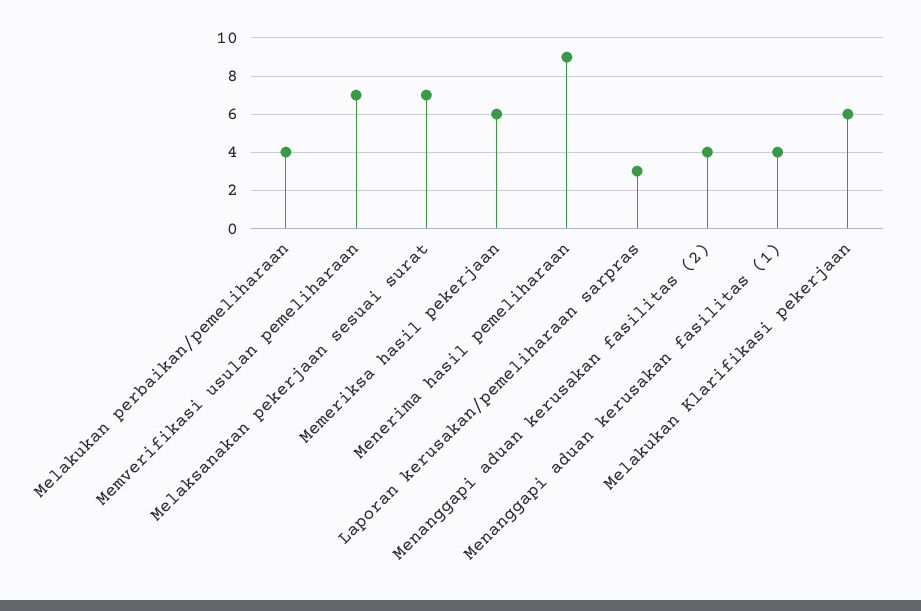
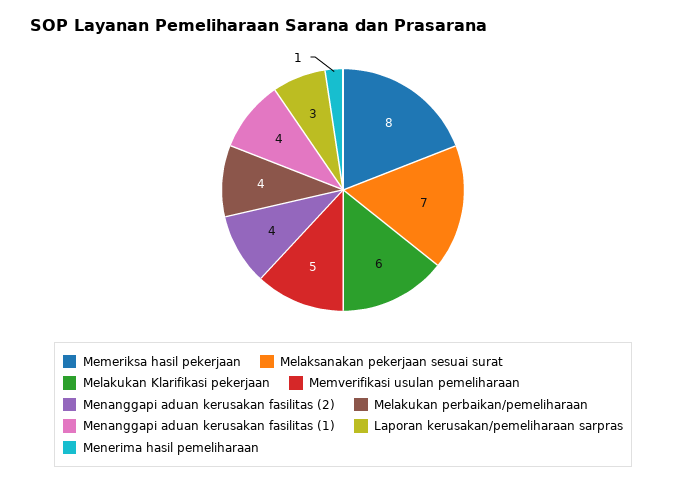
  {
    "Melakukan perbaikan/pemeliharaan": 4,
-   "Memverifikasi usulan pemeliharaan": 7,
+   "Memverifikasi usulan pemeliharaan": 5,
    "Melaksanakan pekerjaan sesuai surat": 7,
-   "Memeriksa hasil pekerjaan": 6,
+   "Memeriksa hasil pekerjaan": 8,
-   "Menerima hasil pemeliharaan": 9,
+   "Menerima hasil pemeliharaan": 1,
    "Laporan kerusakan/pemeliharaan sarpras": 3,
    "Menanggapi aduan kerusakan fasilitas (2)": 4,
    "Menanggapi aduan kerusakan fasilitas (1)": 4,
    "Melakukan Klarifikasi pekerjaan": 6
  }

